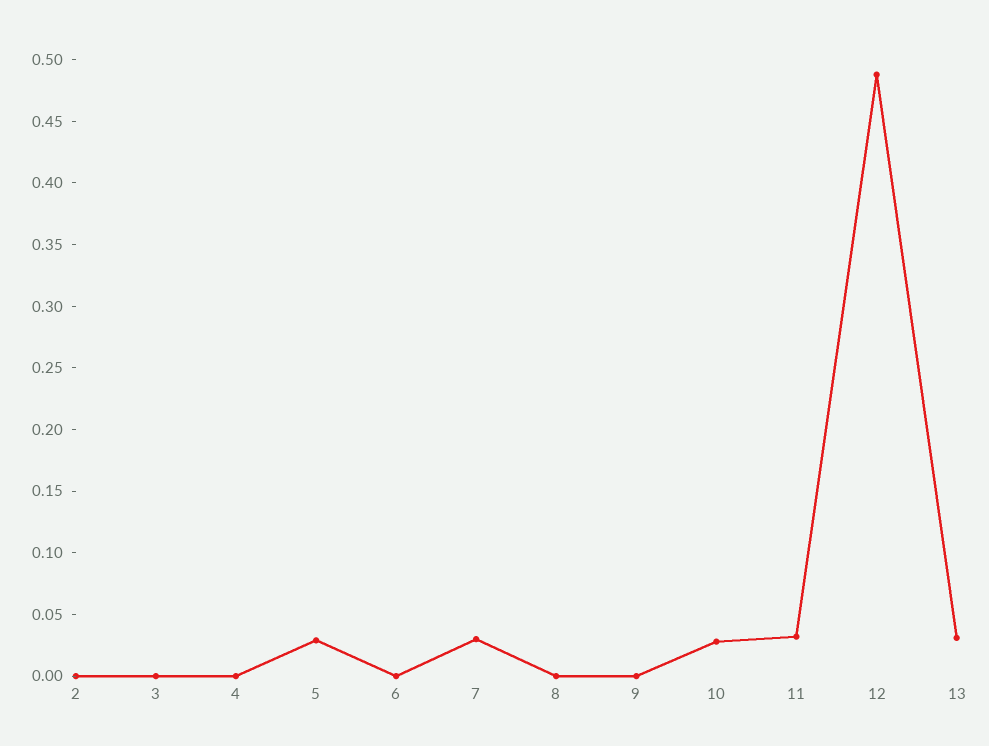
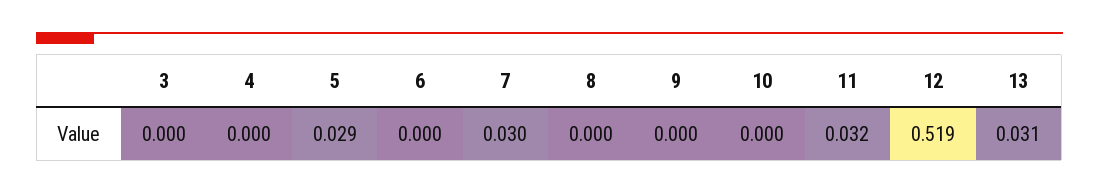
  {
-   "2": 0,
    "3": 0,
    "4": 0,
    "5": 0.029,
    "6": 0,
    "7": 0.03,
    "8": 0,
    "9": 0,
-   "10": 0.03,
+   "10": 0,
    "11": 0.032,
-   "12": 0.49,
+   "12": 0.519,
    "13": 0.031
  }

